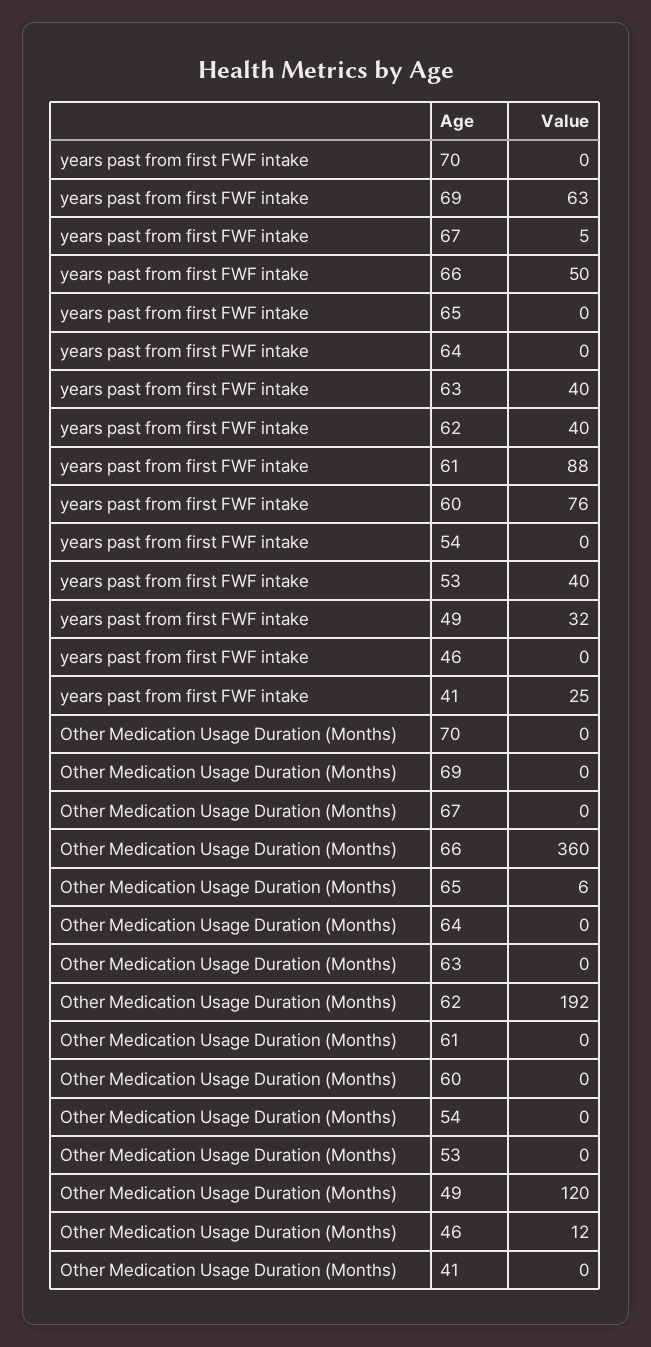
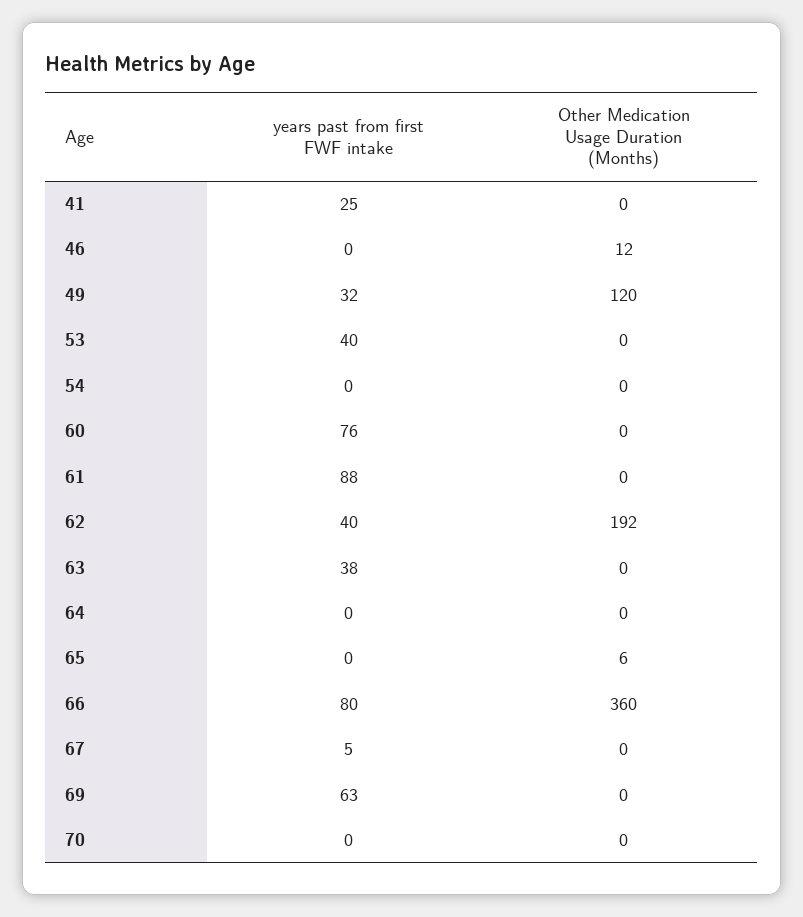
  {
    "years past from first FWF intake": {
      "70": 0,
      "69": 63,
      "67": 5,
-     "66": 50,
+     "66": 80,
      "65": 0,
      "64": 0,
-     "63": 40,
+     "63": 38,
      "62": 40,
      "61": 88,
      "60": 76,
      "54": 0,
      "53": 40,
      "49": 32,
      "46": 0,
      "41": 25
    },
    "Other Medication Usage Duration (Months)": {
      "70": 0,
      "69": 0,
      "67": 0,
      "66": 360,
      "65": 6,
      "64": 0,
      "63": 0,
      "62": 192,
      "61": 0,
      "60": 0,
      "54": 0,
      "53": 0,
      "49": 120,
      "46": 12,
      "41": 0
    }
  }

